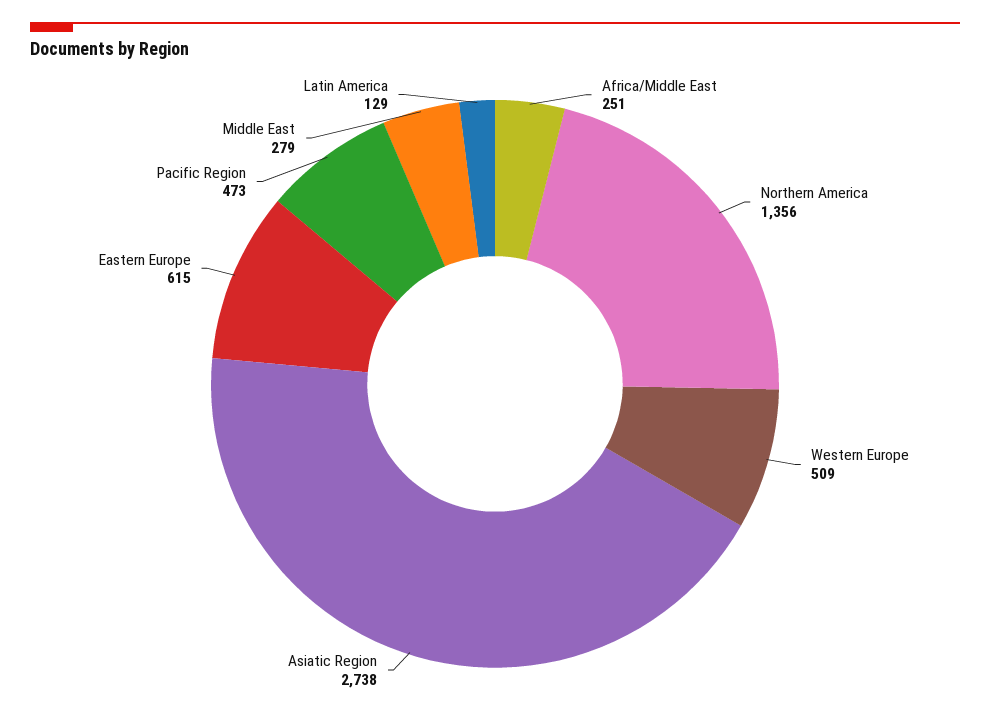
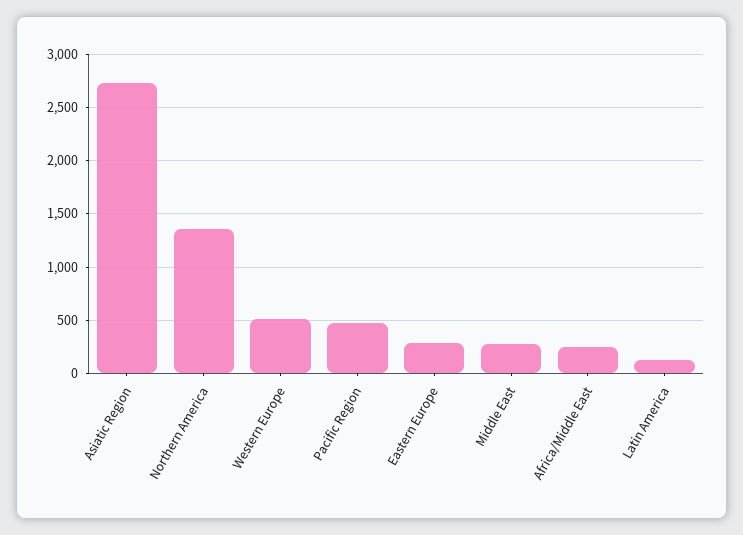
  {
    "Africa/Middle East": 251,
    "Northern America": 1356,
    "Western Europe": 509,
    "Asiatic Region": 2738,
-   "Eastern Europe": 615,
+   "Eastern Europe": 300,
    "Pacific Region": 473,
    "Middle East": 279,
    "Latin America": 129
  }

